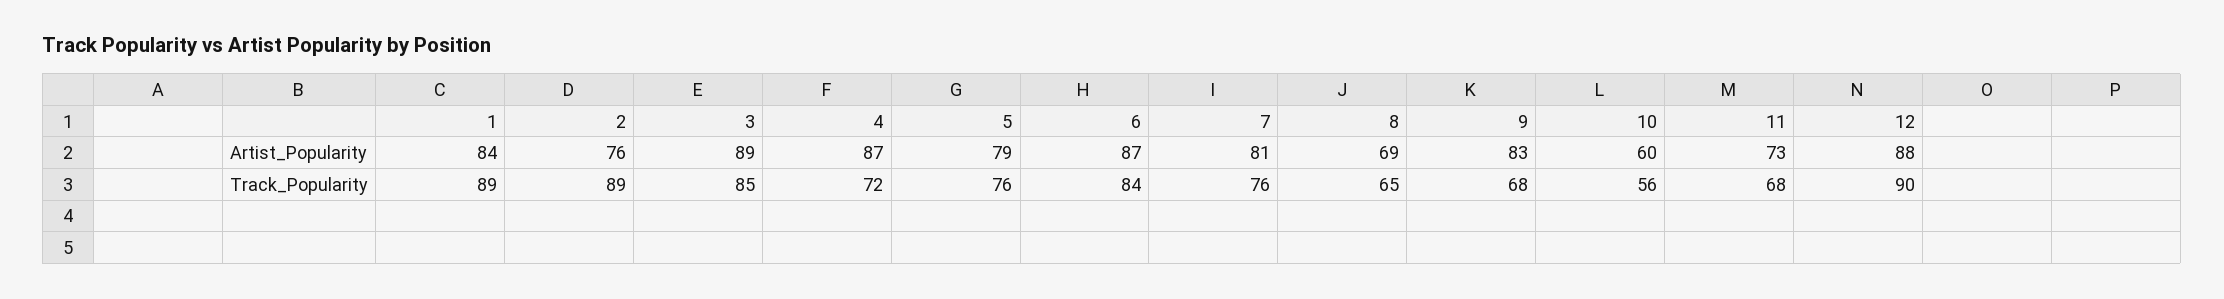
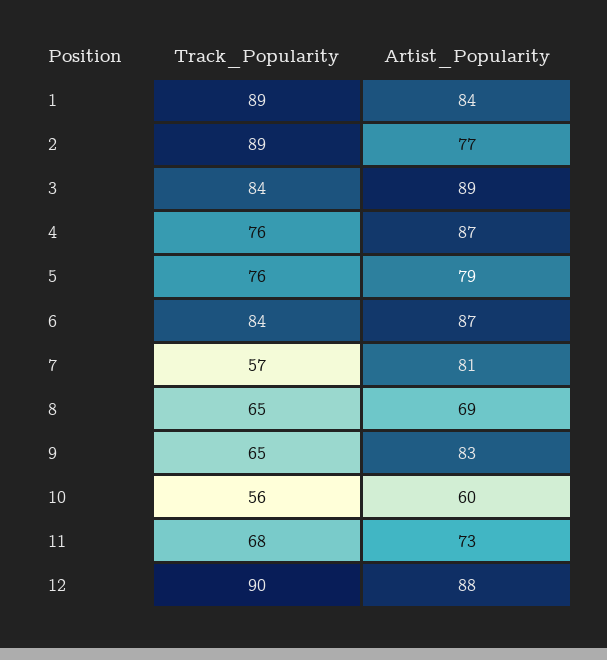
  {
    "1": {
      "Artist_Popularity": 84,
      "Track_Popularity": 89
    },
    "2": {
-     "Artist_Popularity": 76,
+     "Artist_Popularity": 77,
      "Track_Popularity": 89
    },
    "3": {
      "Artist_Popularity": 89,
-     "Track_Popularity": 85
+     "Track_Popularity": 84
    },
    "4": {
      "Artist_Popularity": 87,
-     "Track_Popularity": 72
+     "Track_Popularity": 76
    },
    "5": {
      "Artist_Popularity": 79,
      "Track_Popularity": 76
    },
    "6": {
      "Artist_Popularity": 87,
      "Track_Popularity": 84
    },
    "7": {
      "Artist_Popularity": 81,
-     "Track_Popularity": 76
+     "Track_Popularity": 57
    },
    "8": {
      "Artist_Popularity": 69,
      "Track_Popularity": 65
    },
    "9": {
      "Artist_Popularity": 83,
-     "Track_Popularity": 68
+     "Track_Popularity": 65
    },
    "10": {
      "Artist_Popularity": 60,
      "Track_Popularity": 56
    },
    "11": {
      "Artist_Popularity": 73,
      "Track_Popularity": 68
    },
    "12": {
      "Artist_Popularity": 88,
      "Track_Popularity": 90
    }
  }

